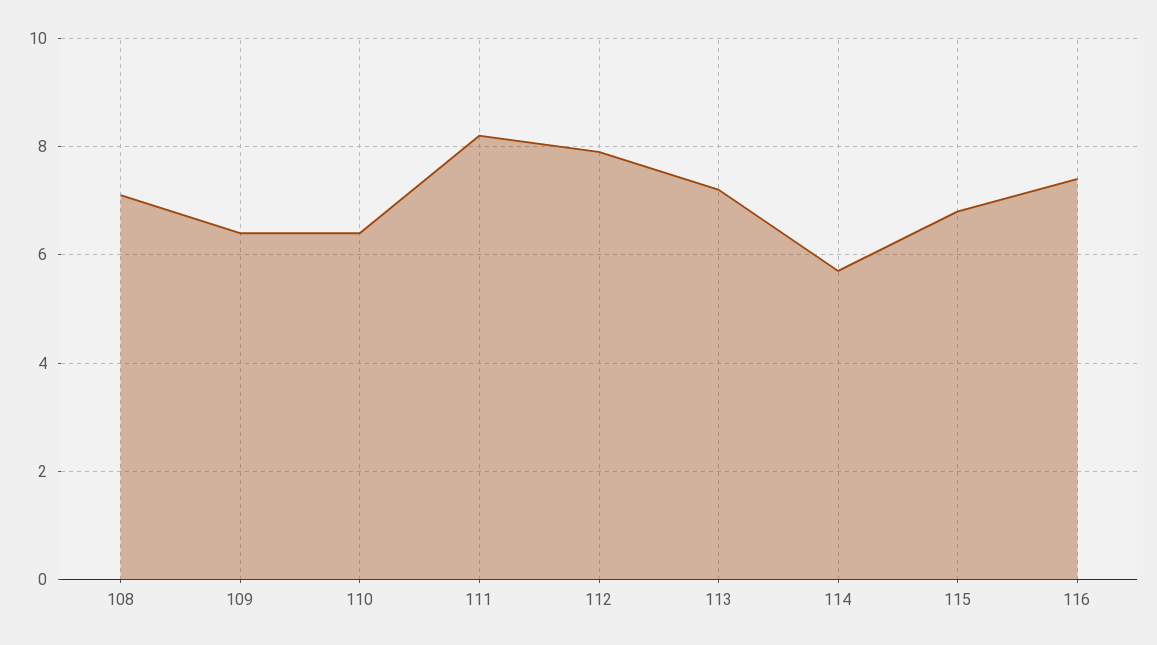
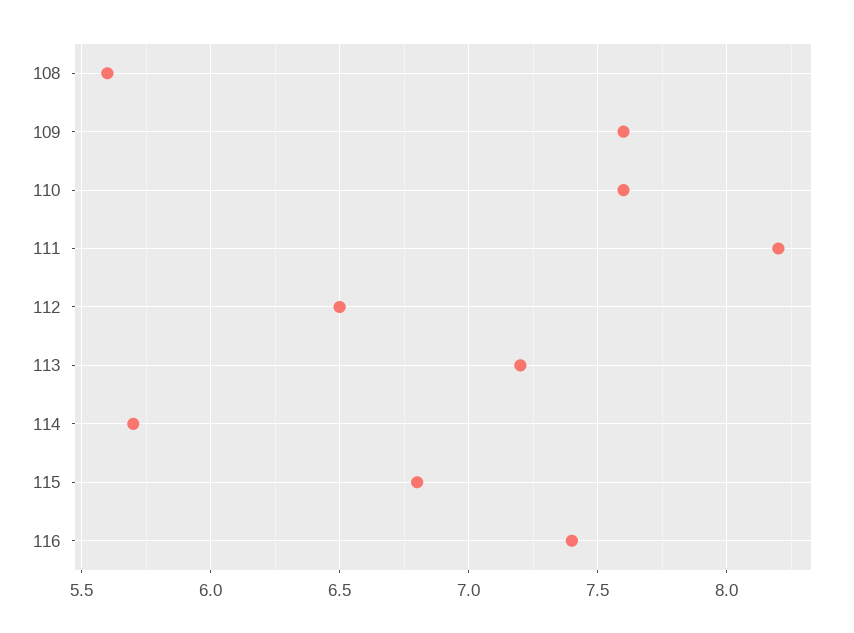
  {
-   "108": 7,
+   "108": 5.6,
-   "109": 6.5,
+   "109": 7.6,
-   "110": 6.5,
+   "110": 7.6,
    "111": 8.2,
-   "112": 8,
+   "112": 6.5,
    "113": 7.2,
    "114": 5.7,
    "115": 6.8,
    "116": 7.4
  }

